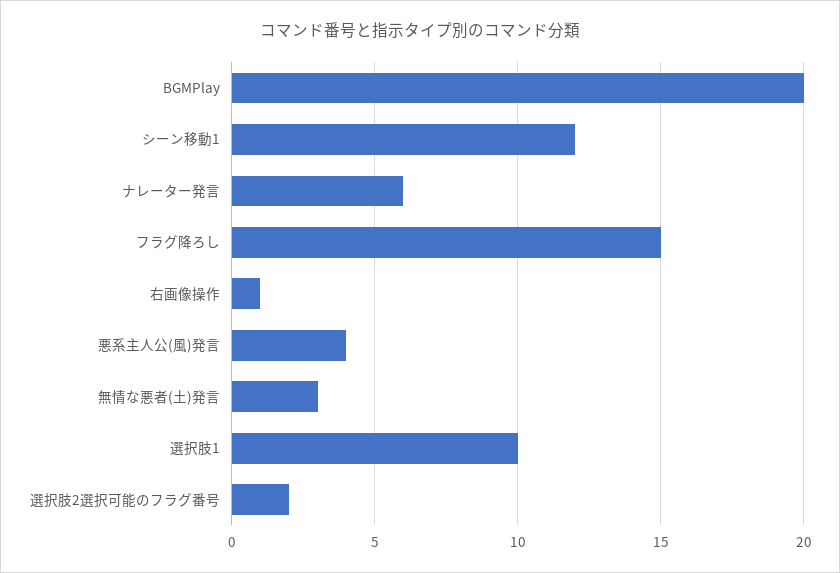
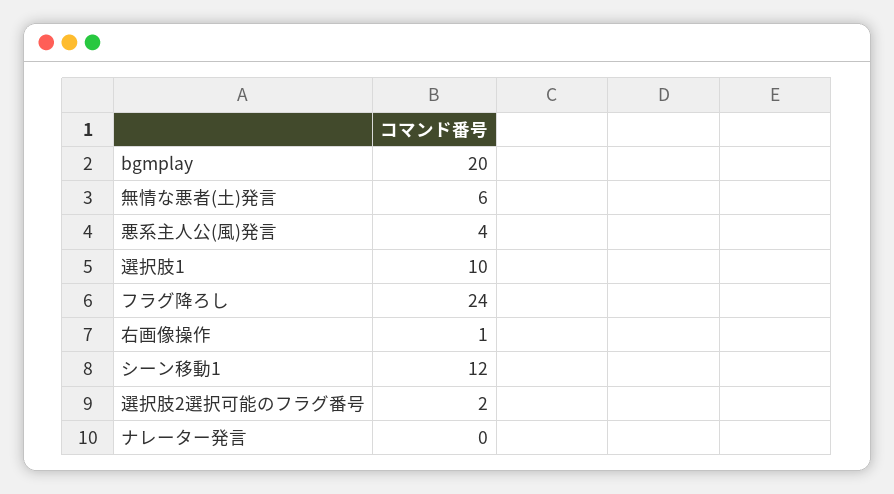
  {
    "BGMPlay": 20,
    "シーン移動1": 12,
-   "ナレーター発言": 6,
+   "ナレーター発言": 0,
-   "フラグ降ろし": 15,
+   "フラグ降ろし": 24,
    "右画像操作": 1,
    "悪系主人公(風)発言": 4,
-   "無情な悪者(土)発言": 3,
+   "無情な悪者(土)発言": 6,
    "選択肢1": 10,
    "選択肢2選択可能のフラグ番号": 2
  }

